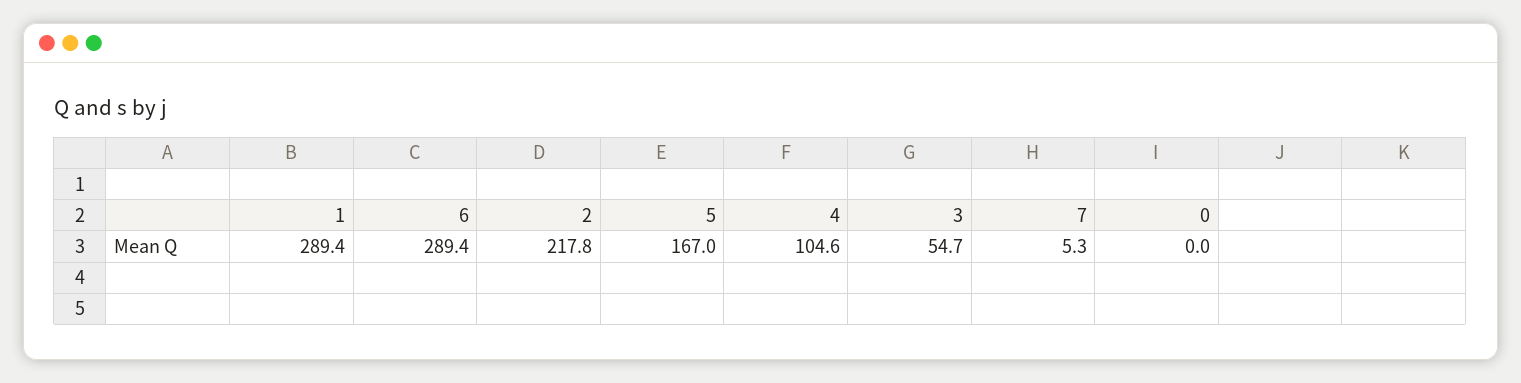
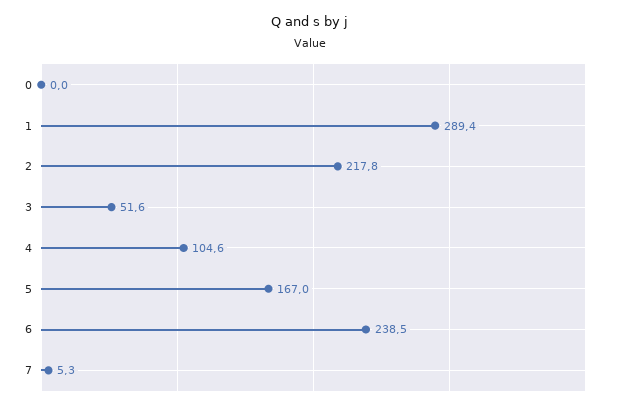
  {
    "1": 289.4,
-   "6": 289.4,
+   "6": 238.5,
    "2": 217.8,
    "5": 167,
    "4": 104.6,
-   "3": 54.7,
+   "3": 51.6,
    "7": 5.3,
    "0": 0
  }

